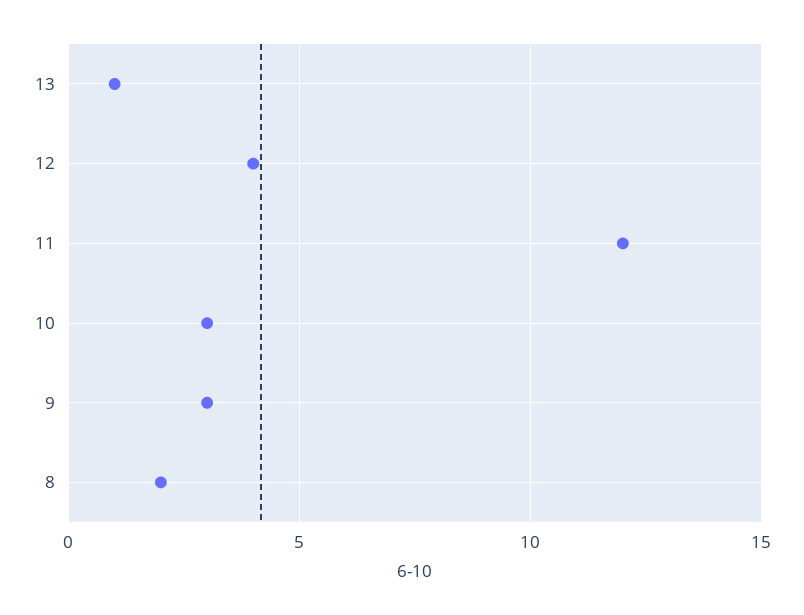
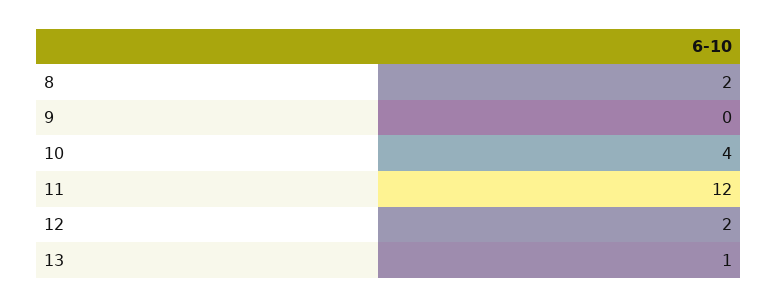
  {
    "13": 1,
-   "12": 4,
+   "12": 2,
    "11": 12,
-   "10": 3,
+   "10": 4,
-   "9": 3,
+   "9": 0,
    "8": 2
  }

